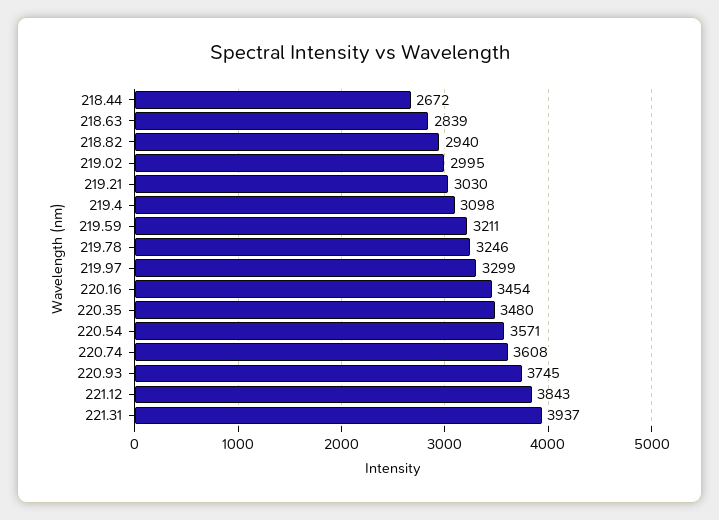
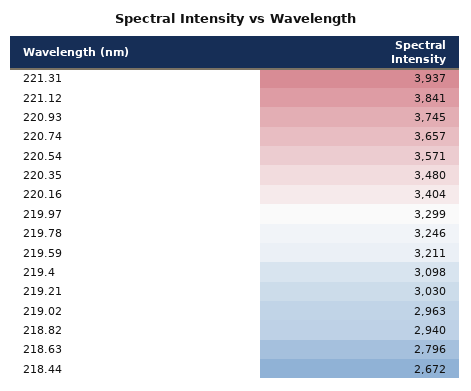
  {
    "218.44": 2672,
-   "218.63": 2839,
+   "218.63": 2796,
    "218.82": 2940,
-   "219.02": 2995,
+   "219.02": 2963,
    "219.21": 3030,
    "219.4": 3098,
    "219.59": 3211,
    "219.78": 3246,
    "219.97": 3299,
-   "220.16": 3454,
+   "220.16": 3404,
    "220.35": 3480,
    "220.54": 3571,
-   "220.74": 3608,
+   "220.74": 3657,
    "220.93": 3745,
-   "221.12": 3843,
+   "221.12": 3841,
    "221.31": 3937
  }

